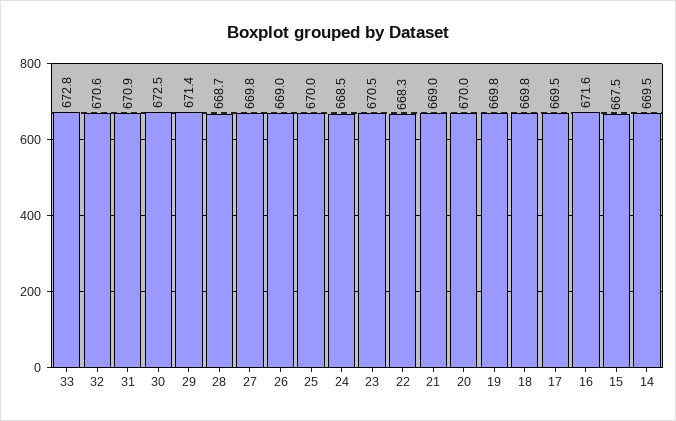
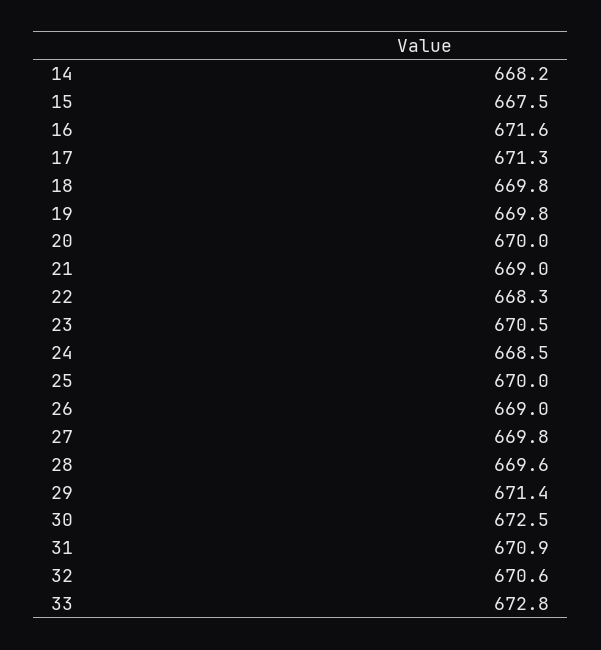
  {
    "33": 672.8,
    "32": 670.6,
    "31": 670.9,
    "30": 672.5,
    "29": 671.4,
-   "28": 668.7,
+   "28": 669.6,
    "27": 669.8,
    "26": 669,
    "25": 670,
    "24": 668.5,
    "23": 670.5,
    "22": 668.3,
    "21": 669,
    "20": 670,
    "19": 669.8,
    "18": 669.8,
-   "17": 669.5,
+   "17": 671.3,
    "16": 671.6,
    "15": 667.5,
-   "14": 669.5
+   "14": 668.2
  }

